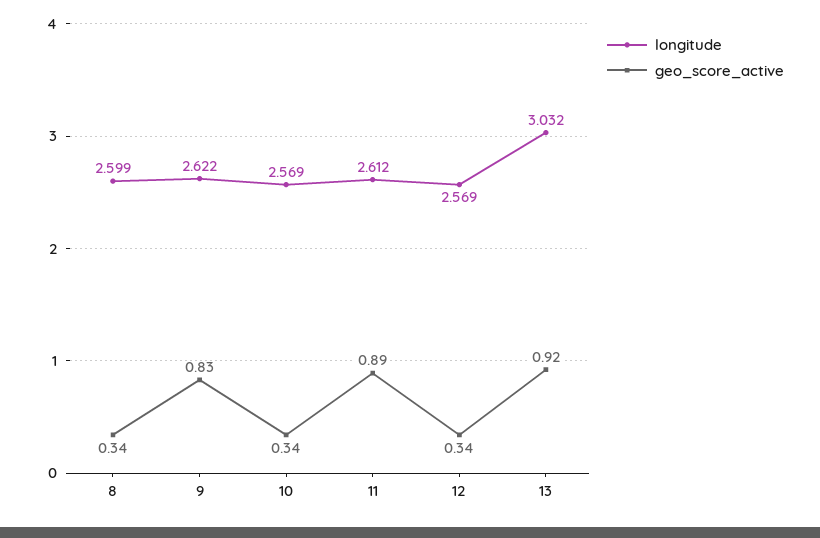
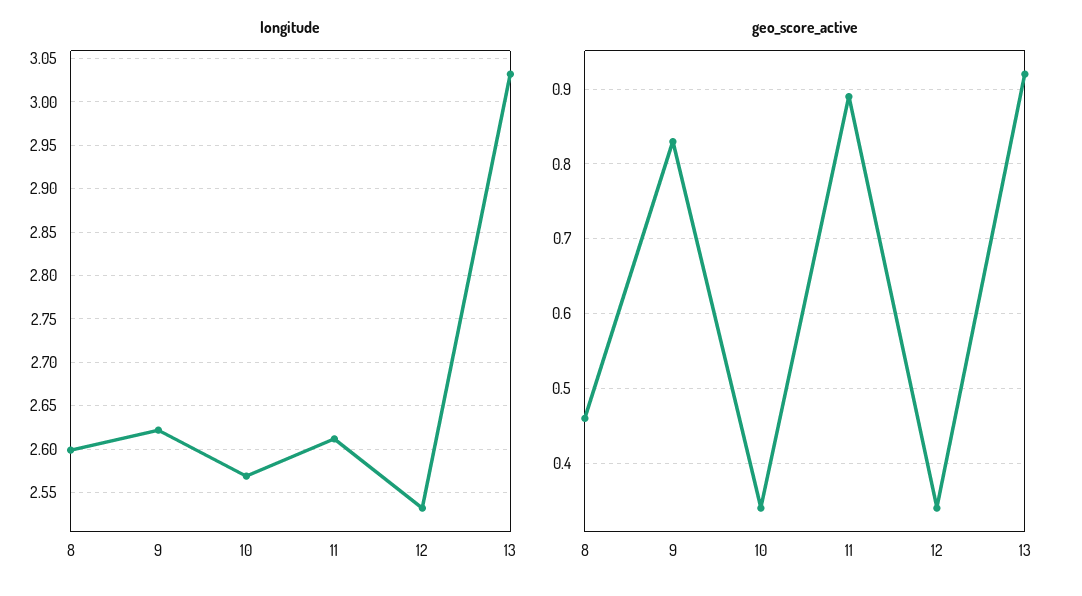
  {
    "longitude": {
      "8": 2.599,
      "9": 2.622,
      "10": 2.569,
      "11": 2.612,
-     "12": 2.569,
+     "12": 2.53,
      "13": 3.032
    },
    "geo_score_active": {
-     "8": 0.34,
+     "8": 0.46,
      "9": 0.83,
      "10": 0.34,
      "11": 0.89,
      "12": 0.34,
      "13": 0.92
    }
  }

